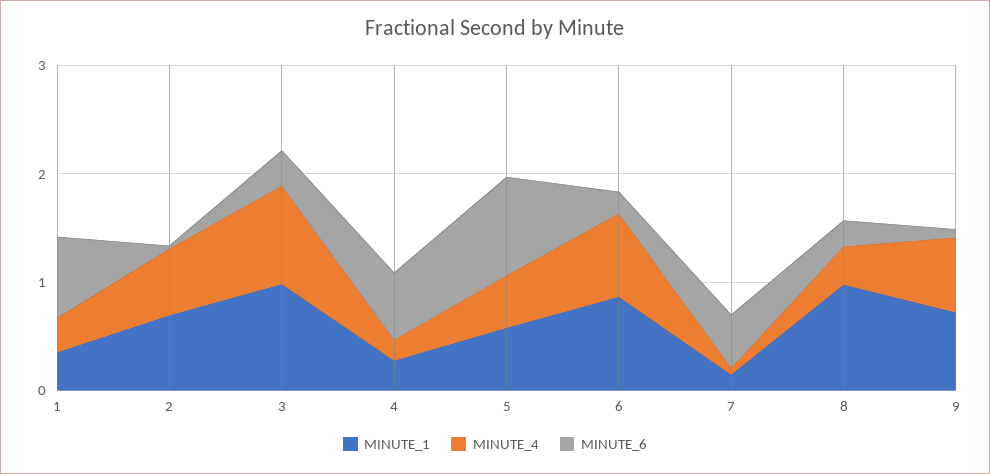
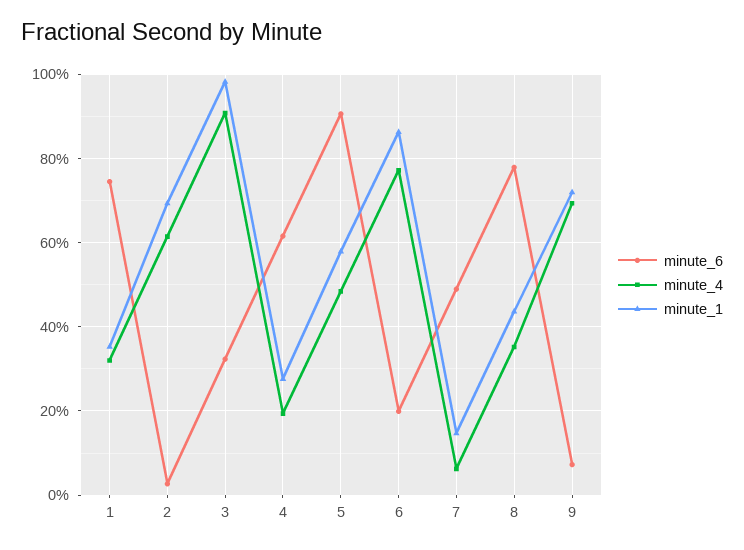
  {
    "MINUTE_1": {
      "1": 0.36,
      "2": 0.7,
      "3": 0.98,
      "4": 0.28,
      "5": 0.58,
      "6": 0.86,
      "7": 0.14,
-     "8": 1,
+     "8": 0.44,
      "9": 0.72
    },
    "MINUTE_4": {
      "1": 0.32,
      "2": 0.62,
      "3": 0.9,
      "4": 0.2,
      "5": 0.48,
      "6": 0.78,
      "7": 0.06,
      "8": 0.36,
      "9": 0.7
    },
    "MINUTE_6": {
      "1": 0.74,
      "2": 0.02,
      "3": 0.32,
      "4": 0.62,
      "5": 0.9,
      "6": 0.2,
      "7": 0.48,
-     "8": 0.2,
+     "8": 0.78,
      "9": 0.08
    }
  }

